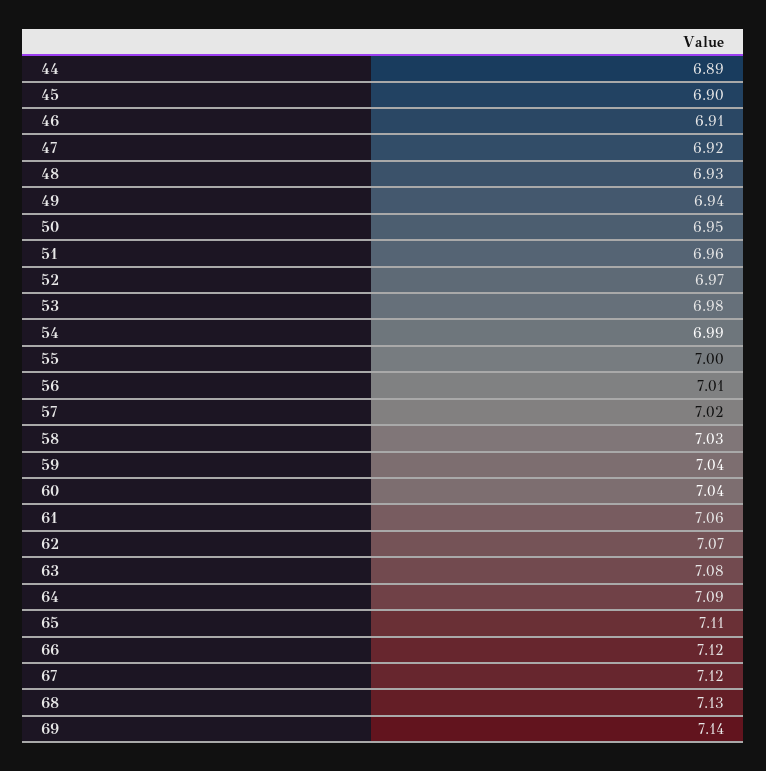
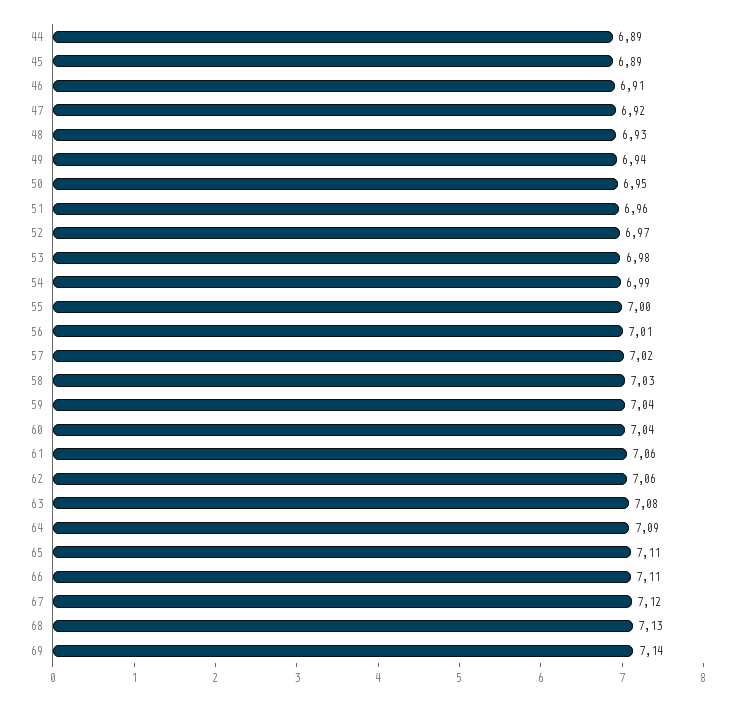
  {
    "44": 6.89,
-   "45": 6.9,
+   "45": 6.89,
    "46": 6.91,
    "47": 6.92,
    "48": 6.93,
    "49": 6.94,
    "50": 6.95,
    "51": 6.96,
    "52": 6.97,
    "53": 6.98,
    "54": 6.99,
    "55": 7,
    "56": 7.01,
    "57": 7.02,
    "58": 7.03,
    "59": 7.04,
    "60": 7.04,
    "61": 7.06,
-   "62": 7.07,
+   "62": 7.06,
    "63": 7.08,
    "64": 7.09,
    "65": 7.11,
-   "66": 7.12,
+   "66": 7.11,
    "67": 7.12,
    "68": 7.13,
    "69": 7.14
  }

